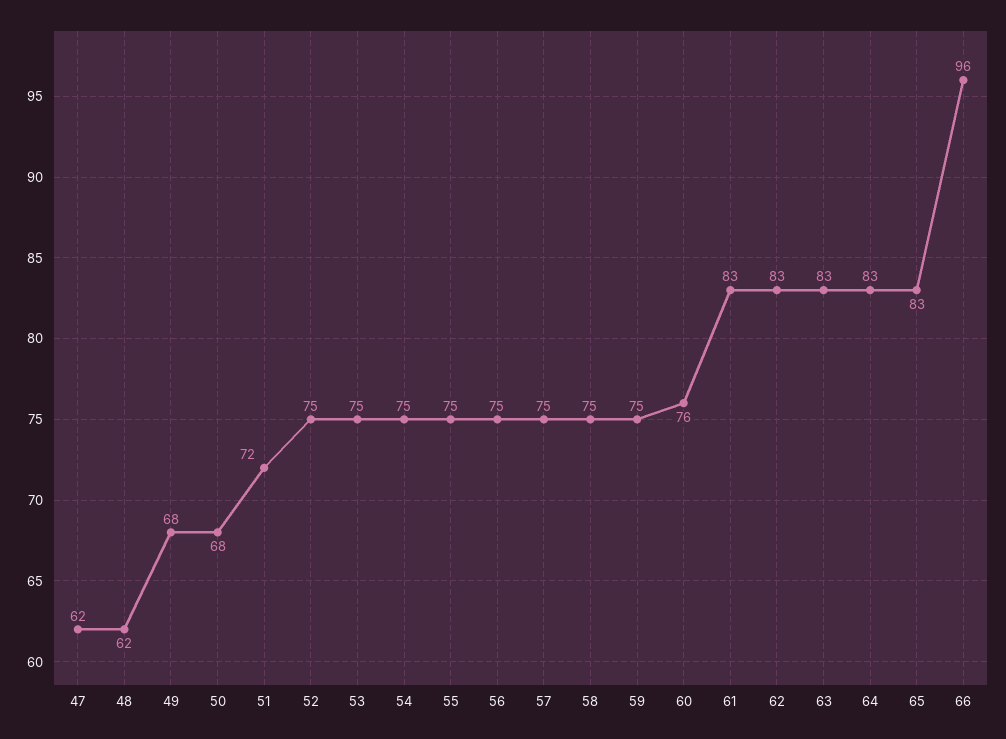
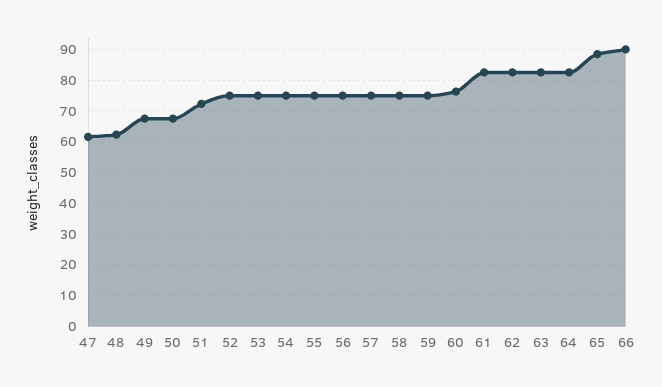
  {
    "47": 62,
    "48": 62,
    "49": 68,
    "50": 68,
    "51": 72,
    "52": 75,
    "53": 75,
    "54": 75,
    "55": 75,
    "56": 75,
    "57": 75,
    "58": 75,
    "59": 75,
    "60": 76,
    "61": 83,
    "62": 83,
    "63": 83,
    "64": 83,
-   "65": 83,
+   "65": 88,
-   "66": 96
+   "66": 90
  }

